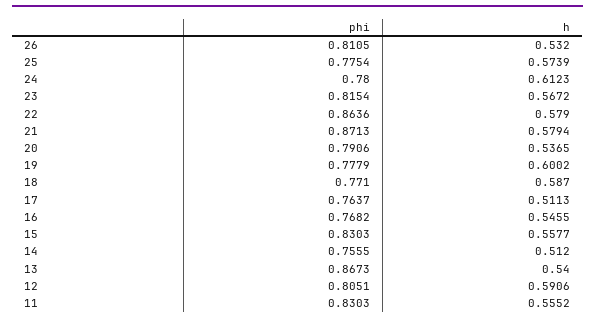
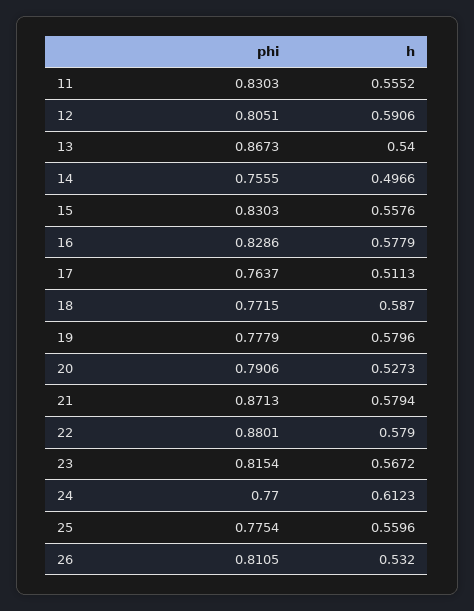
  {
    "phi": {
      "26": 0.8105,
      "25": 0.7754,
-     "24": 0.78,
+     "24": 0.77,
      "23": 0.8154,
-     "22": 0.8636,
+     "22": 0.8801,
      "21": 0.8713,
      "20": 0.7906,
      "19": 0.7779,
-     "18": 0.771,
+     "18": 0.7715,
      "17": 0.7637,
-     "16": 0.7682,
+     "16": 0.8286,
      "15": 0.8303,
      "14": 0.7555,
      "13": 0.8673,
      "12": 0.8051,
      "11": 0.8303
    },
    "h": {
      "26": 0.532,
-     "25": 0.5739,
+     "25": 0.5596,
      "24": 0.6123,
      "23": 0.5672,
      "22": 0.579,
      "21": 0.5794,
-     "20": 0.5365,
+     "20": 0.5273,
-     "19": 0.6002,
+     "19": 0.5796,
      "18": 0.587,
      "17": 0.5113,
-     "16": 0.5455,
+     "16": 0.5779,
-     "15": 0.5577,
+     "15": 0.5576,
-     "14": 0.512,
+     "14": 0.4966,
      "13": 0.54,
      "12": 0.5906,
      "11": 0.5552
    }
  }

